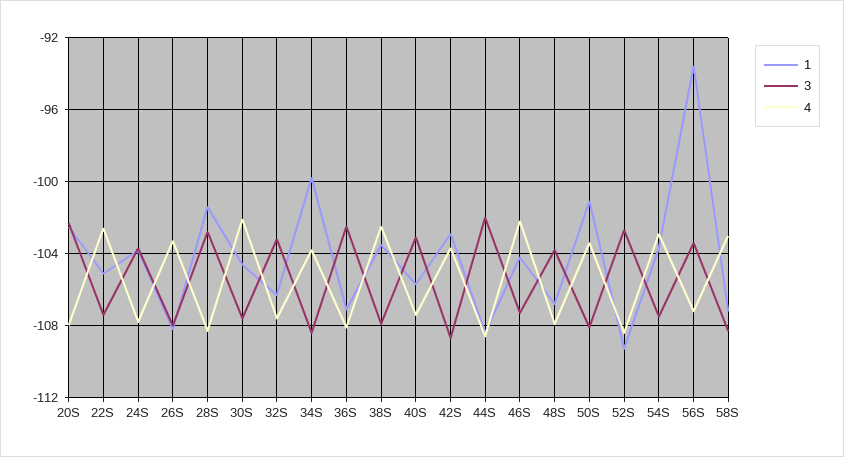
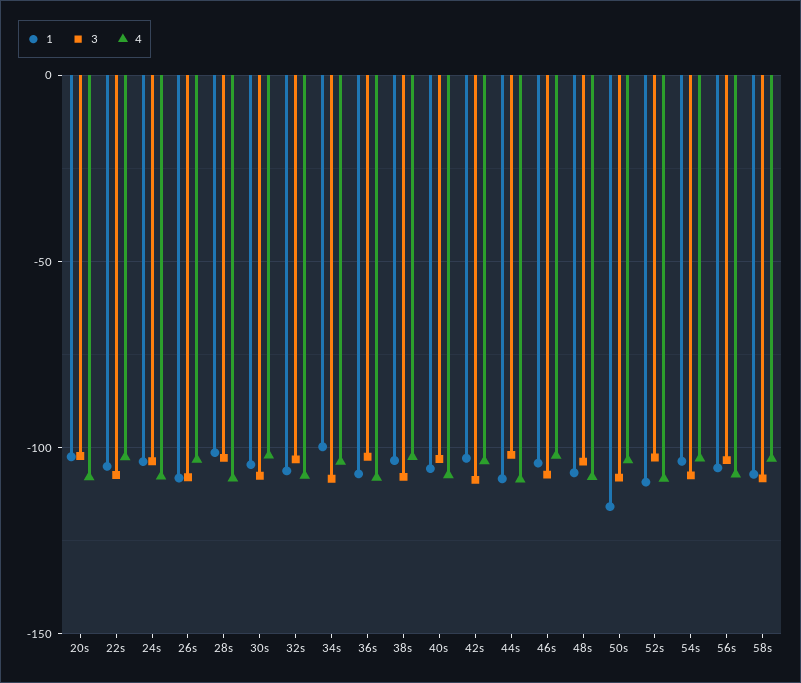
  {
    "1": {
      "20S": -102.5,
      "22S": -105,
      "24S": -104,
      "26S": -108,
      "28S": -101.5,
      "30S": -104.5,
      "32S": -106.5,
      "34S": -100,
      "36S": -107,
      "38S": -103.5,
      "40S": -105.5,
      "42S": -103,
      "44S": -108.5,
      "46S": -104,
      "48S": -107,
-     "50S": -101,
+     "50S": -115,
      "52S": -109.5,
      "54S": -103.5,
-     "56S": -93.5,
+     "56S": -105,
      "58S": -107
    },
    "3": {
      "20S": -102.5,
      "22S": -107.5,
      "24S": -103.5,
      "26S": -108,
      "28S": -103,
      "30S": -107.5,
      "32S": -103,
      "34S": -108.5,
      "36S": -102.5,
      "38S": -108,
      "40S": -103,
      "42S": -108.5,
      "44S": -102,
      "46S": -107.5,
      "48S": -104,
      "50S": -108,
      "52S": -102.5,
      "54S": -107.5,
      "56S": -103.5,
      "58S": -108.5
    },
    "4": {
      "20S": -108,
      "22S": -102.5,
      "24S": -108,
      "26S": -103.5,
      "28S": -108.5,
      "30S": -102,
      "32S": -107.5,
      "34S": -104,
      "36S": -108,
      "38S": -102.5,
      "40S": -107.5,
      "42S": -103.5,
      "44S": -108.5,
      "46S": -102,
      "48S": -108,
      "50S": -103.5,
      "52S": -108.5,
      "54S": -103,
      "56S": -107,
      "58S": -103
    }
  }

